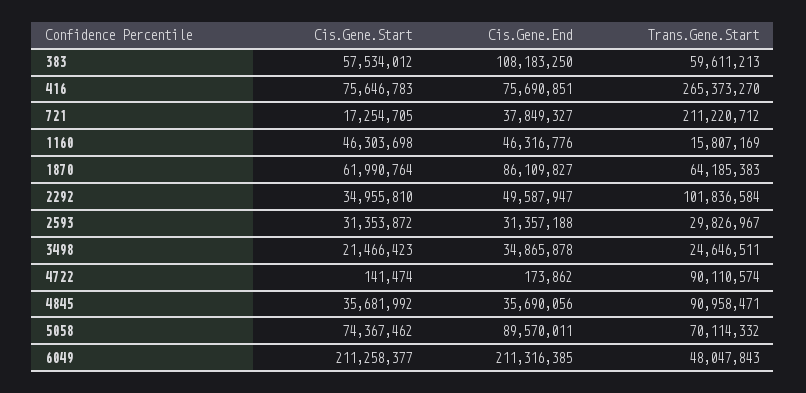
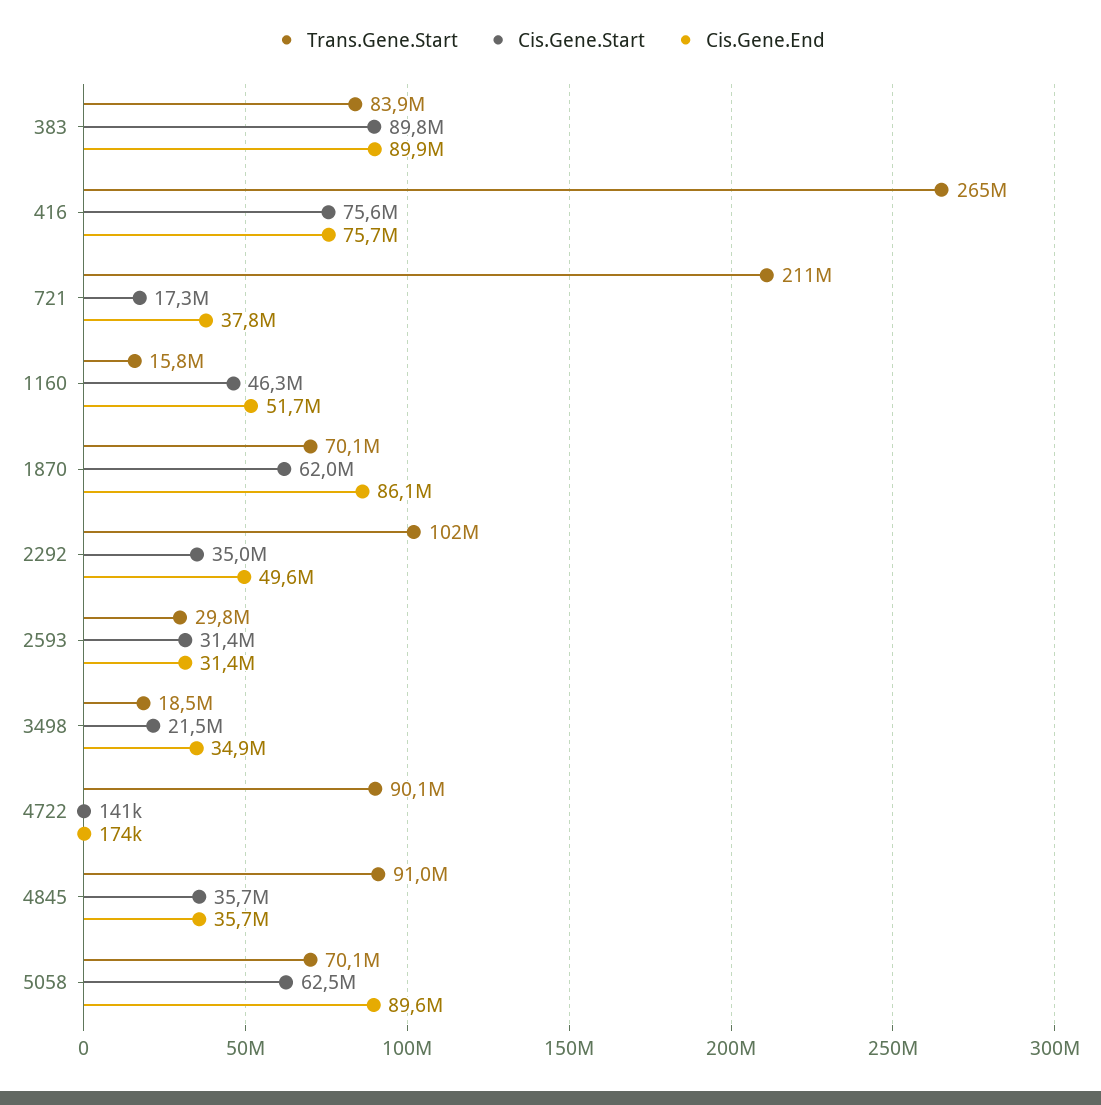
  {
    "Cis.Gene.Start": {
-     "383": 57534012,
+     "383": 89800000,
      "416": 75646783,
      "721": 17254705,
      "1160": 46303698,
      "1870": 61990764,
      "2292": 34955810,
      "2593": 31353872,
      "3498": 21466423,
      "4722": 141474,
      "4845": 35681992,
-     "5058": 74367462,
+     "5058": 62500000
-     "6049": 211258377
    },
    "Cis.Gene.End": {
-     "383": 108183250,
+     "383": 89900000,
      "416": 75690851,
      "721": 37849327,
-     "1160": 46316776,
+     "1160": 51700000,
      "1870": 86109827,
      "2292": 49587947,
      "2593": 31357188,
      "3498": 34865878,
      "4722": 173862,
      "4845": 35690056,
-     "5058": 89570011,
+     "5058": 89570011
-     "6049": 211316385
    },
    "Trans.Gene.Start": {
-     "383": 59611213,
+     "383": 83900000,
      "416": 265373270,
      "721": 211220712,
      "1160": 15807169,
-     "1870": 64185383,
+     "1870": 70100000,
      "2292": 101836584,
      "2593": 29826967,
-     "3498": 24646511,
+     "3498": 18500000,
      "4722": 90110574,
      "4845": 90958471,
-     "5058": 70114332,
+     "5058": 70114332
-     "6049": 48047843
    }
  }

